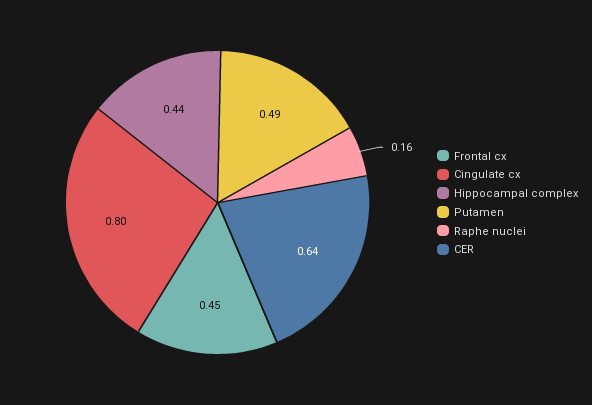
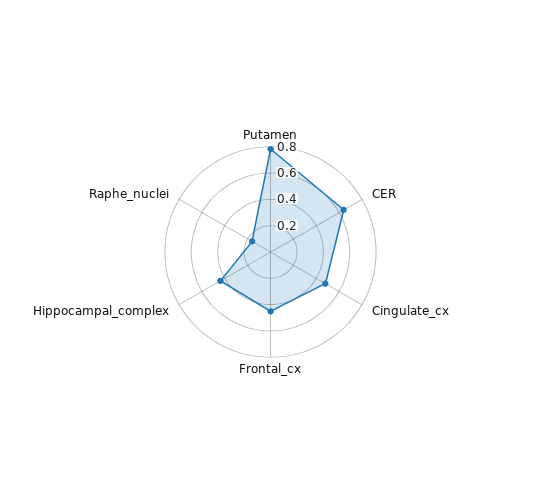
  {
    "Frontal cx": 0.45,
-   "Cingulate cx": 0.8,
+   "Cingulate cx": 0.5,
    "Hippocampal complex": 0.44,
-   "Putamen": 0.49,
+   "Putamen": 0.8,
    "Raphe nuclei": 0.16,
    "CER": 0.64
  }

